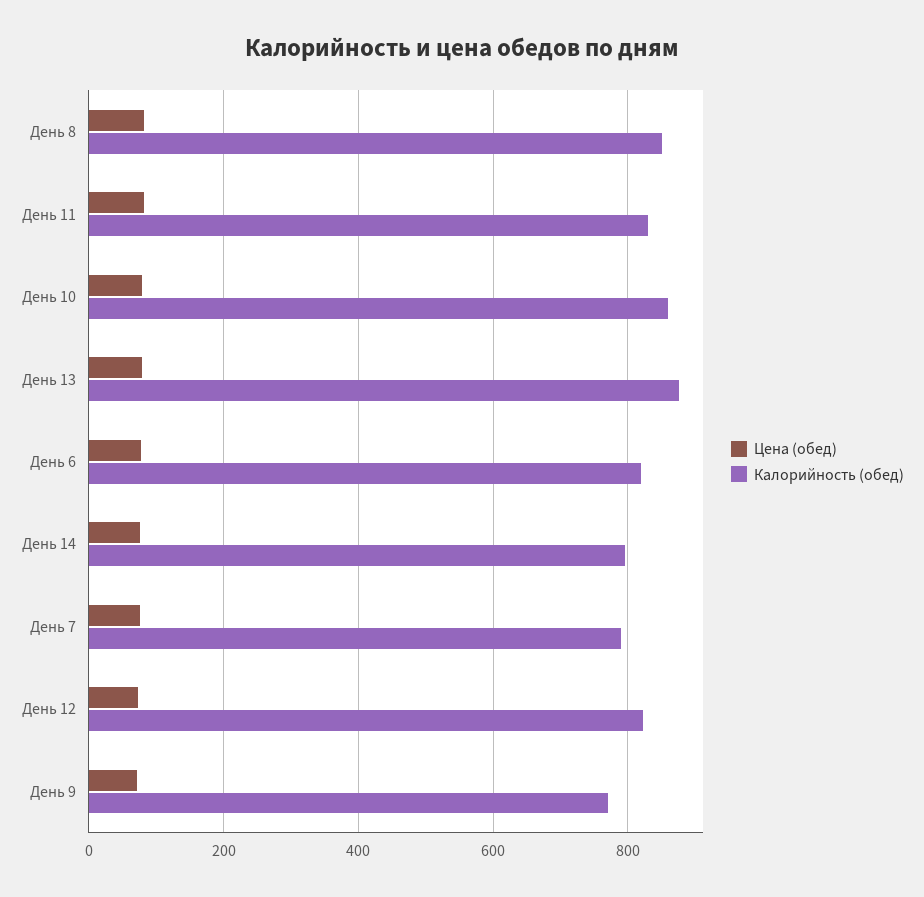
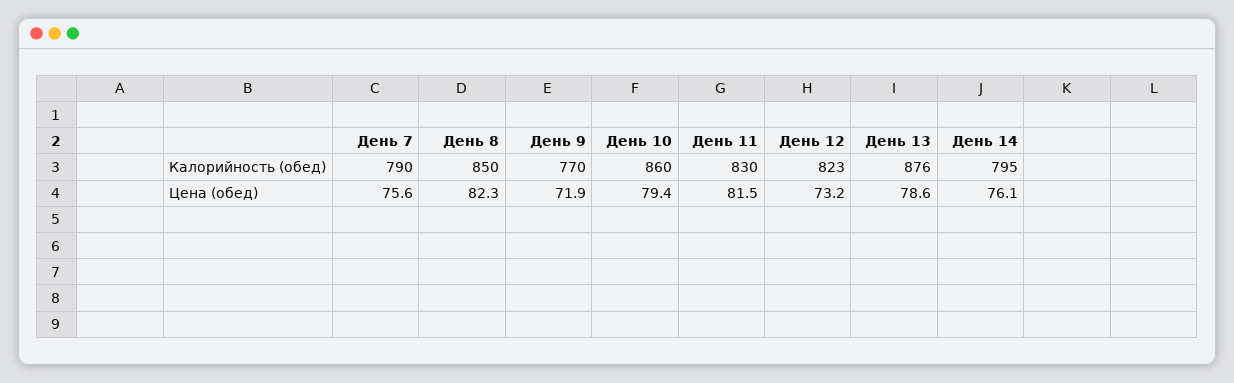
  {
    "Цена (обед)": {
      "День 8": 82.3,
      "День 11": 81.5,
      "День 10": 79.4,
      "День 13": 78.6,
-     "День 6": 80,
      "День 14": 76.1,
      "День 7": 75.6,
      "День 12": 73.2,
      "День 9": 71.9
    },
    "Калорийность (обед)": {
      "День 8": 850,
      "День 11": 830,
      "День 10": 860,
      "День 13": 876,
-     "День 6": 820,
      "День 14": 795,
      "День 7": 790,
      "День 12": 823,
      "День 9": 770
    }
  }

